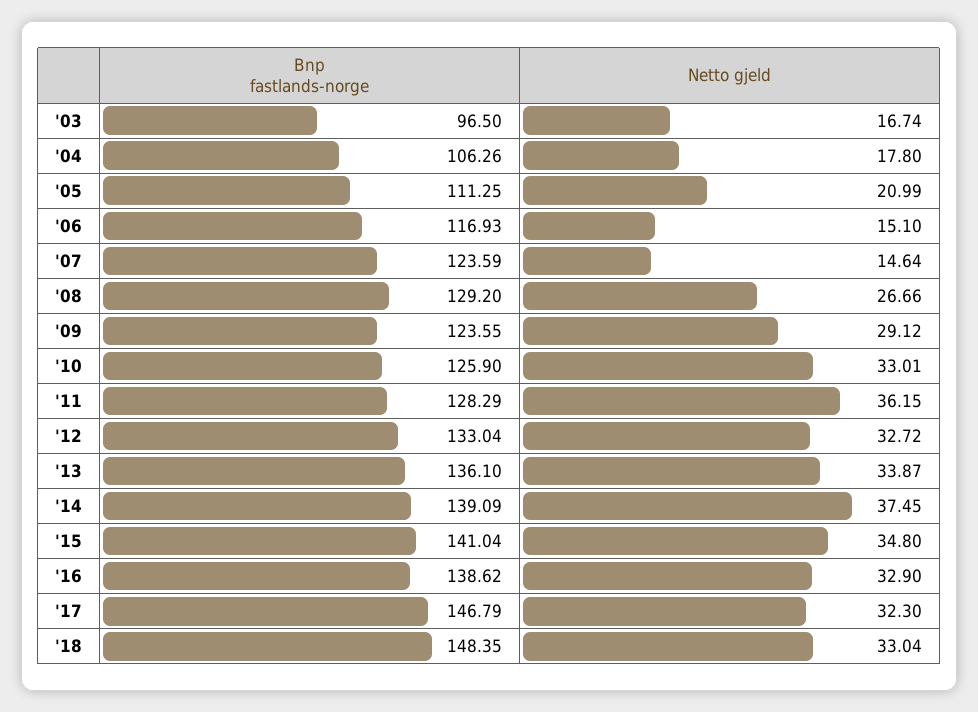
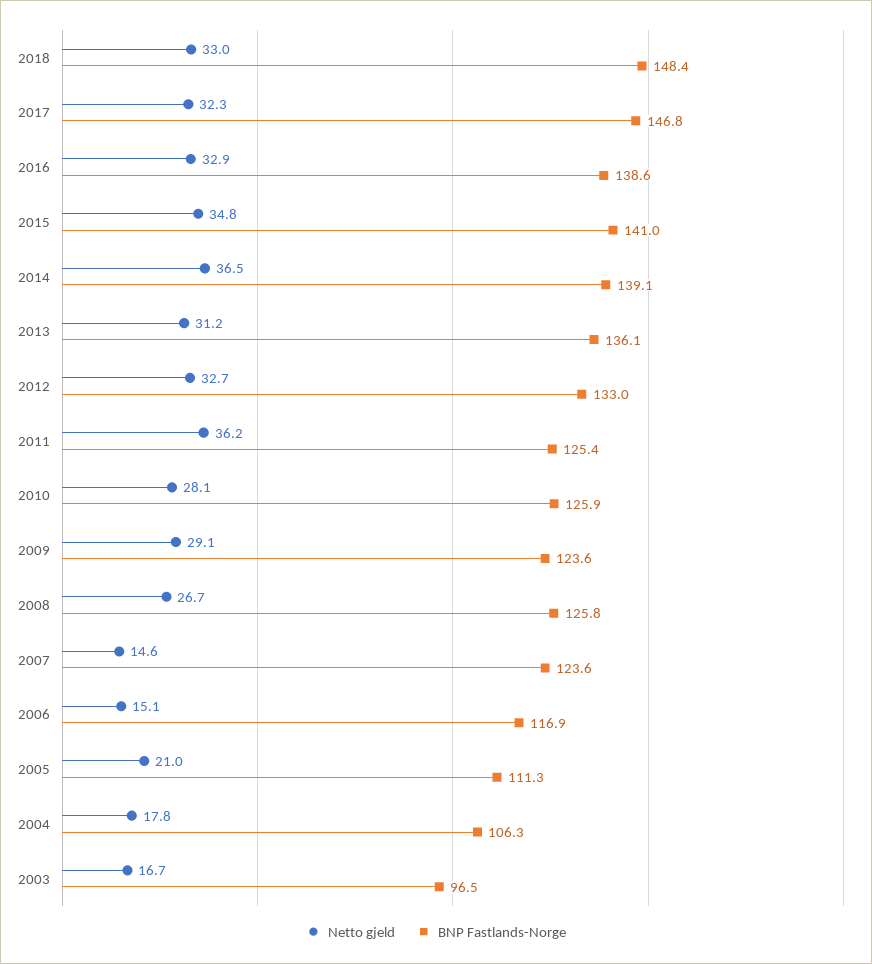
  {
    "Bnp fastlands-norge": {
      "'03": 96.5,
      "'04": 106.26,
      "'05": 111.25,
      "'06": 116.93,
      "'07": 123.59,
-     "'08": 129.2,
+     "'08": 125.8,
      "'09": 123.55,
      "'10": 125.9,
-     "'11": 128.29,
+     "'11": 125.4,
      "'12": 133.04,
      "'13": 136.1,
      "'14": 139.09,
      "'15": 141.04,
      "'16": 138.62,
      "'17": 146.79,
      "'18": 148.35
    },
    "Netto gjeld": {
      "'03": 16.74,
      "'04": 17.8,
      "'05": 20.99,
      "'06": 15.1,
      "'07": 14.64,
      "'08": 26.66,
      "'09": 29.12,
-     "'10": 33.01,
+     "'10": 28.1,
      "'11": 36.15,
      "'12": 32.72,
-     "'13": 33.87,
+     "'13": 31.2,
-     "'14": 37.45,
+     "'14": 36.5,
      "'15": 34.8,
      "'16": 32.9,
      "'17": 32.3,
      "'18": 33.04
    }
  }

